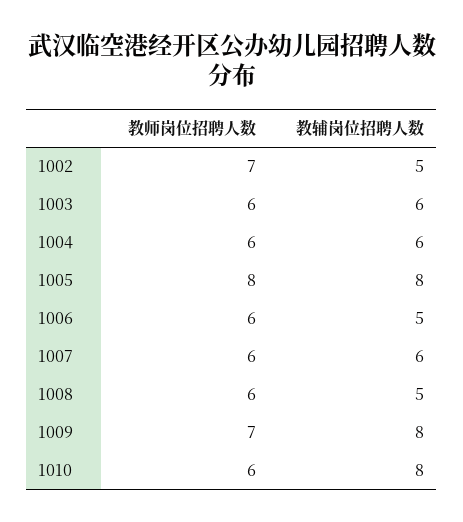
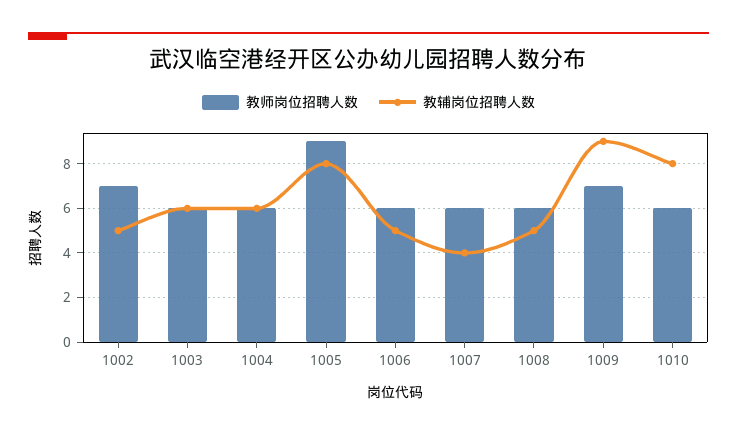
  {
    "教师岗位招聘人数": {
      "1002": 7,
      "1003": 6,
      "1004": 6,
-     "1005": 8,
+     "1005": 9,
      "1006": 6,
      "1007": 6,
      "1008": 6,
      "1009": 7,
      "1010": 6
    },
    "教辅岗位招聘人数": {
      "1002": 5,
      "1003": 6,
      "1004": 6,
      "1005": 8,
      "1006": 5,
-     "1007": 6,
+     "1007": 4,
      "1008": 5,
-     "1009": 8,
+     "1009": 9,
      "1010": 8
    }
  }

